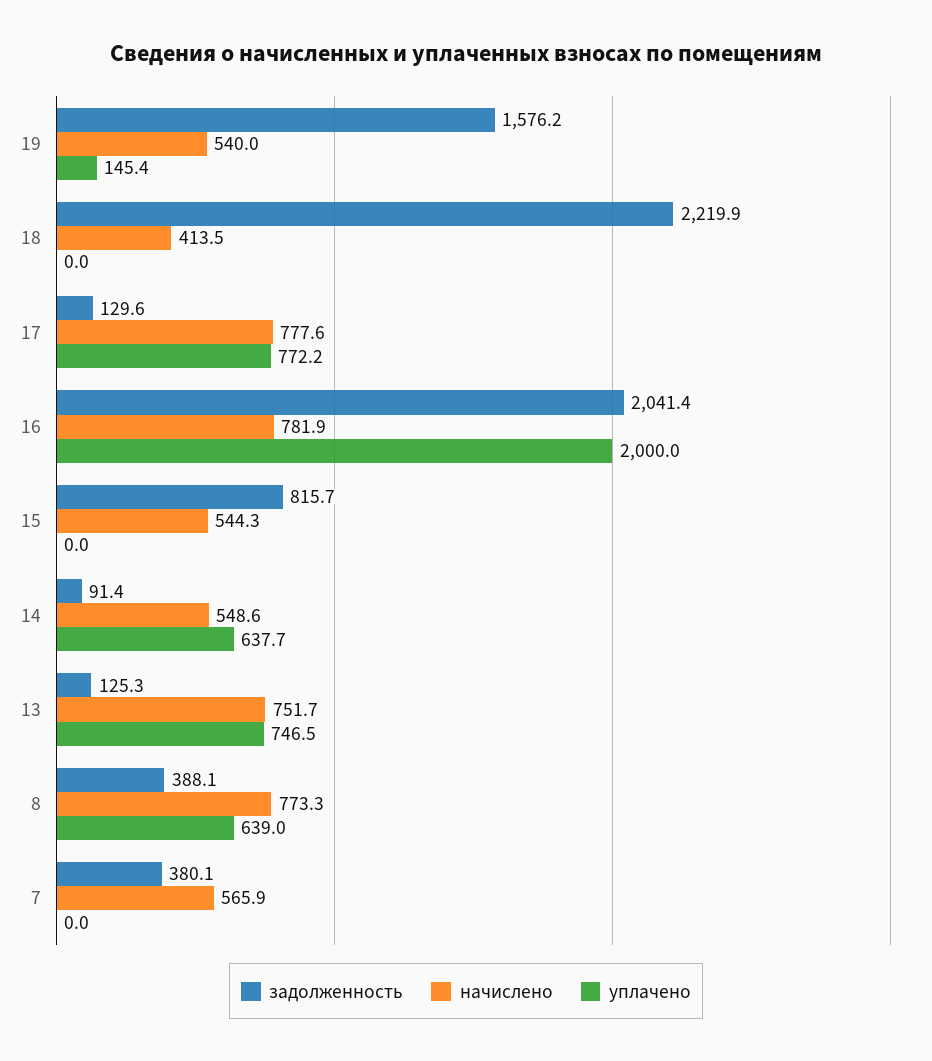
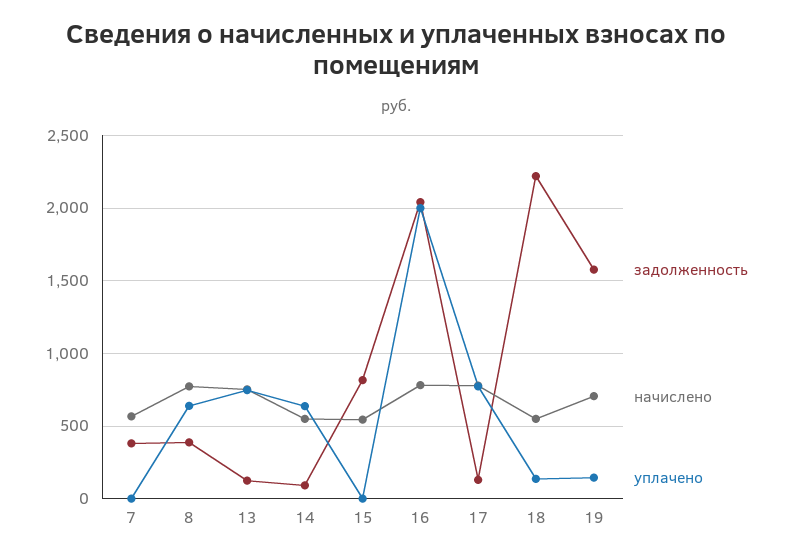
  {
    "задолженность": {
      "19": 1576.2,
      "18": 2219.9,
      "17": 129.6,
      "16": 2041.4,
      "15": 815.7,
      "14": 91.4,
      "13": 125.3,
      "8": 388.1,
      "7": 380.1
    },
    "начислено": {
-     "19": 540,
+     "19": 700,
-     "18": 413.5,
+     "18": 550,
      "17": 777.6,
      "16": 781.9,
      "15": 544.3,
      "14": 548.6,
      "13": 751.7,
      "8": 773.3,
      "7": 565.9
    },
    "уплачено": {
      "19": 145.4,
-     "18": 0,
+     "18": 150,
      "17": 772.2,
      "16": 2000,
      "15": 0,
      "14": 637.7,
      "13": 746.5,
      "8": 639,
      "7": 0
    }
  }

